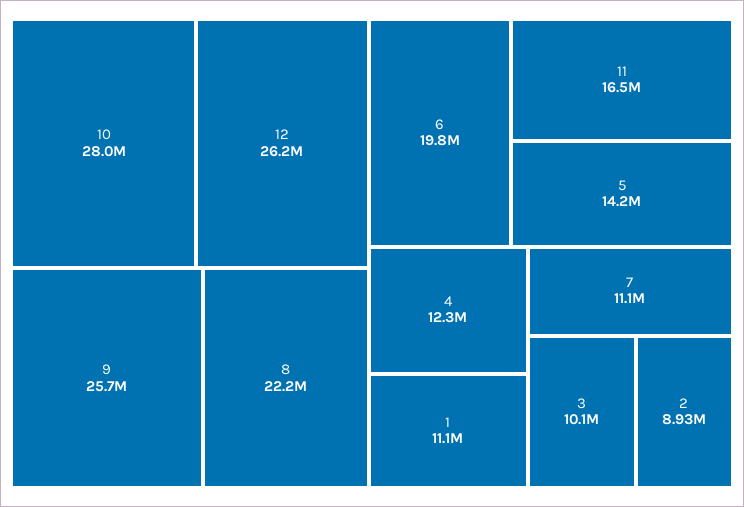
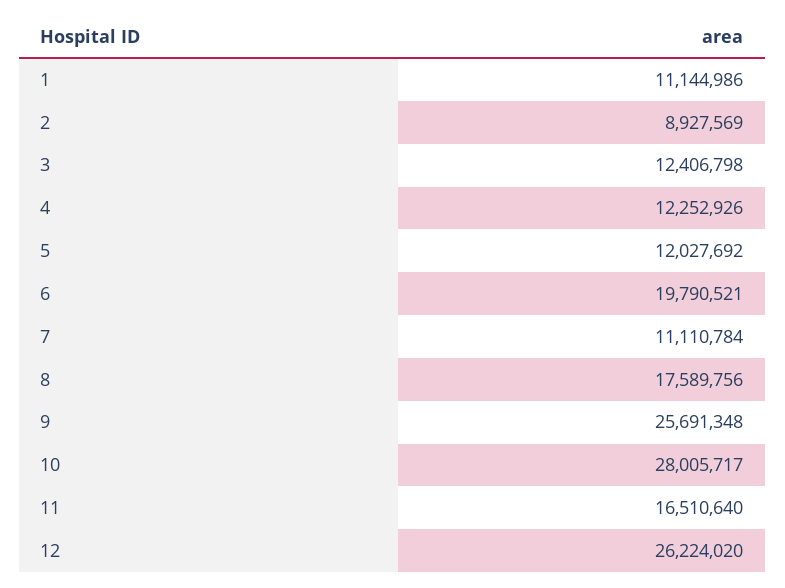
  {
    "10": 28005717,
    "12": 26224020,
    "9": 25691348,
-   "8": 22200000,
+   "8": 17589756,
    "6": 19790521,
    "11": 16510640,
-   "5": 14200000,
+   "5": 12027692,
    "4": 12252926,
    "1": 11144986,
    "7": 11110784,
-   "3": 10100000,
+   "3": 12406798,
    "2": 8927569
  }

